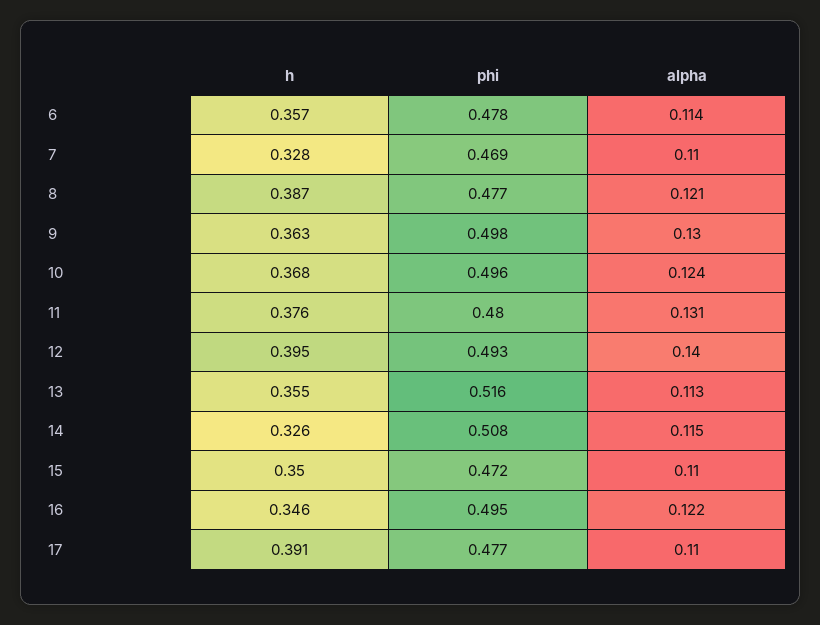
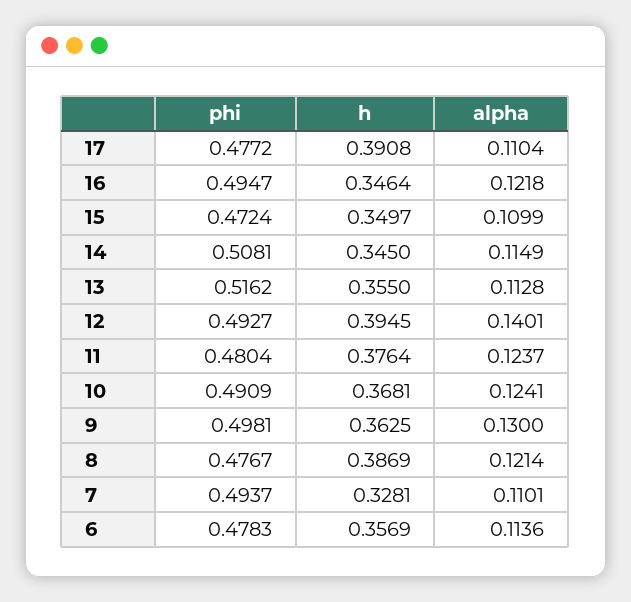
  {
    "h": {
      "6": 0.3569,
      "7": 0.3281,
      "8": 0.3869,
      "9": 0.3625,
      "10": 0.3681,
      "11": 0.3764,
      "12": 0.3945,
      "13": 0.355,
-     "14": 0.326,
+     "14": 0.345,
      "15": 0.3497,
      "16": 0.3464,
      "17": 0.3908
    },
    "phi": {
      "6": 0.4783,
-     "7": 0.469,
+     "7": 0.4937,
      "8": 0.4767,
      "9": 0.4981,
-     "10": 0.496,
+     "10": 0.4909,
      "11": 0.4804,
      "12": 0.4927,
      "13": 0.5162,
      "14": 0.5081,
      "15": 0.4724,
      "16": 0.4947,
      "17": 0.4772
    },
    "alpha": {
      "6": 0.1136,
      "7": 0.1101,
      "8": 0.1214,
      "9": 0.13,
      "10": 0.1241,
-     "11": 0.131,
+     "11": 0.1237,
      "12": 0.1401,
      "13": 0.1128,
      "14": 0.1149,
      "15": 0.1099,
      "16": 0.1218,
      "17": 0.1104
    }
  }

